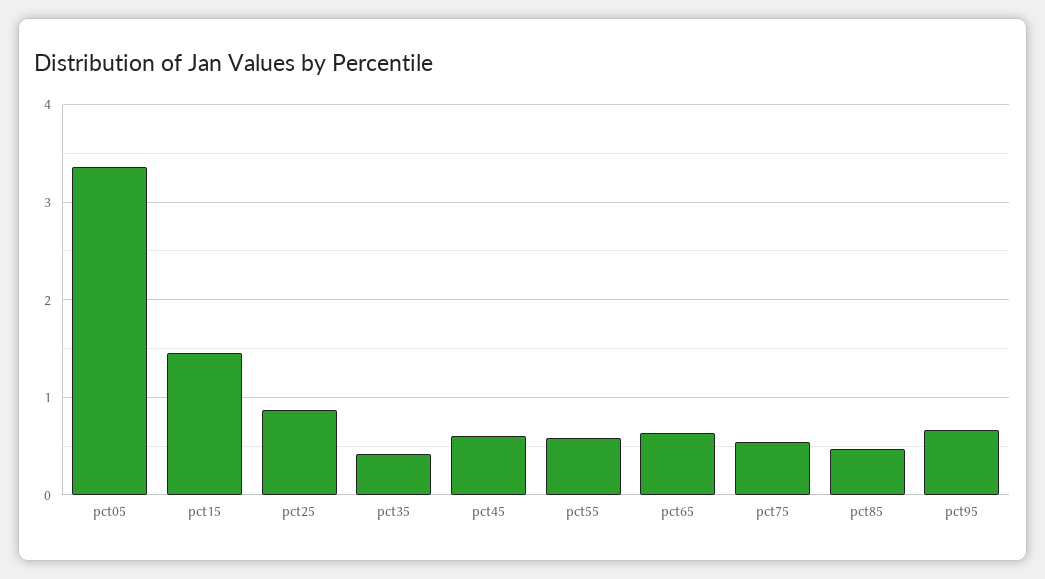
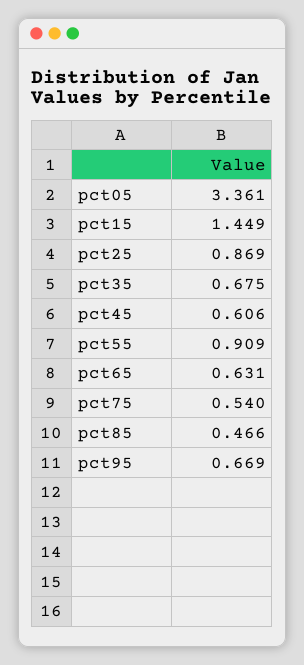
  {
    "pct05": 3.361,
    "pct15": 1.449,
    "pct25": 0.869,
-   "pct35": 0.4,
+   "pct35": 0.675,
    "pct45": 0.606,
-   "pct55": 0.6,
+   "pct55": 0.909,
    "pct65": 0.631,
    "pct75": 0.54,
    "pct85": 0.466,
    "pct95": 0.669
  }

